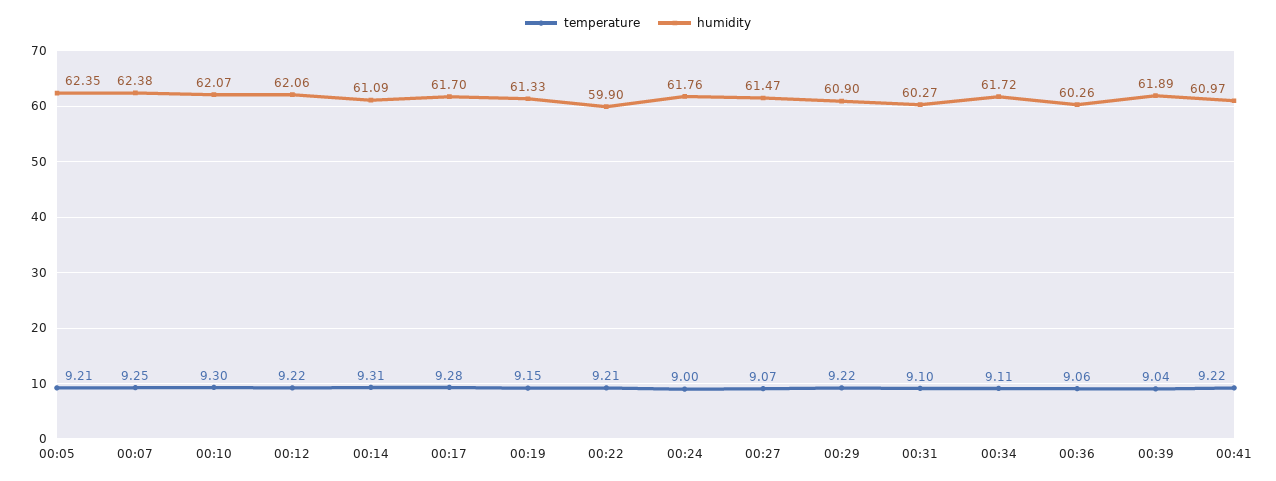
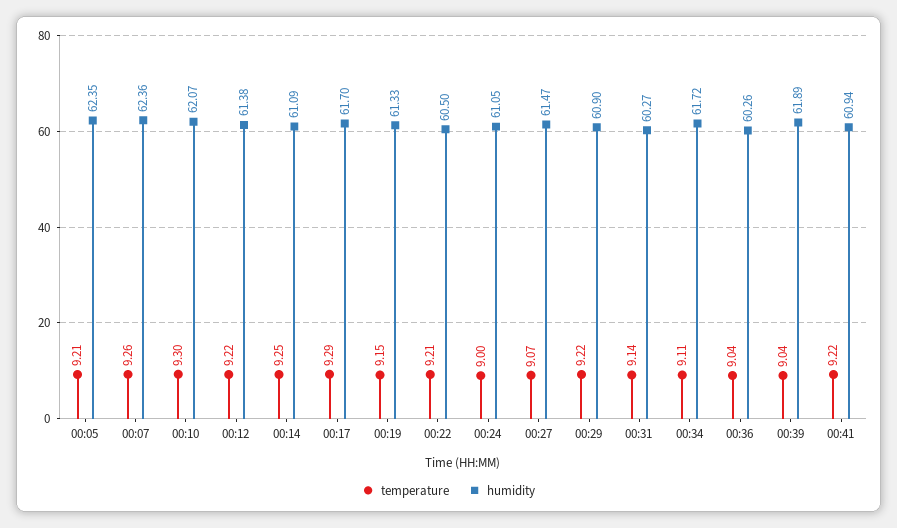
  {
    "temperature": {
      "00:05": 9.21,
-     "00:07": 9.25,
+     "00:07": 9.26,
      "00:10": 9.3,
      "00:12": 9.22,
-     "00:14": 9.31,
+     "00:14": 9.25,
-     "00:17": 9.28,
+     "00:17": 9.29,
      "00:19": 9.15,
      "00:22": 9.21,
      "00:24": 9,
      "00:27": 9.07,
      "00:29": 9.22,
-     "00:31": 9.1,
+     "00:31": 9.14,
      "00:34": 9.11,
-     "00:36": 9.06,
+     "00:36": 9.04,
      "00:39": 9.04,
      "00:41": 9.22
    },
    "humidity": {
      "00:05": 62.35,
-     "00:07": 62.38,
+     "00:07": 62.36,
      "00:10": 62.07,
-     "00:12": 62.06,
+     "00:12": 61.38,
      "00:14": 61.09,
      "00:17": 61.7,
      "00:19": 61.33,
-     "00:22": 59.9,
+     "00:22": 60.5,
-     "00:24": 61.76,
+     "00:24": 61.05,
      "00:27": 61.47,
      "00:29": 60.9,
      "00:31": 60.27,
      "00:34": 61.72,
      "00:36": 60.26,
      "00:39": 61.89,
-     "00:41": 60.97
+     "00:41": 60.94
    }
  }

